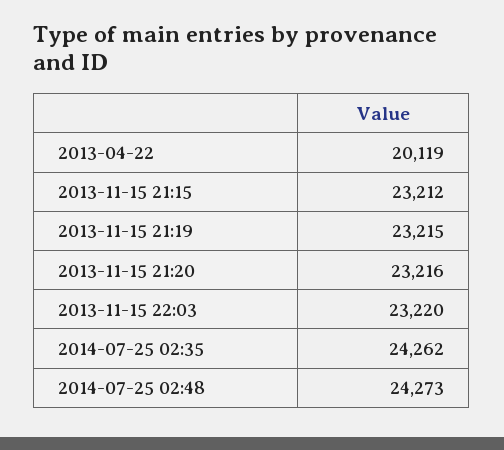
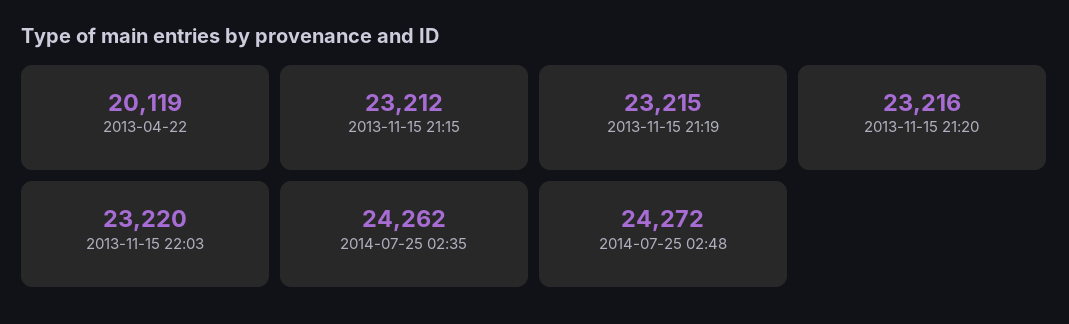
  {
    "2013-04-22": 20119,
    "2013-11-15 21:15": 23212,
    "2013-11-15 21:19": 23215,
    "2013-11-15 21:20": 23216,
    "2013-11-15 22:03": 23220,
    "2014-07-25 02:35": 24262,
-   "2014-07-25 02:48": 24273
+   "2014-07-25 02:48": 24272
  }

